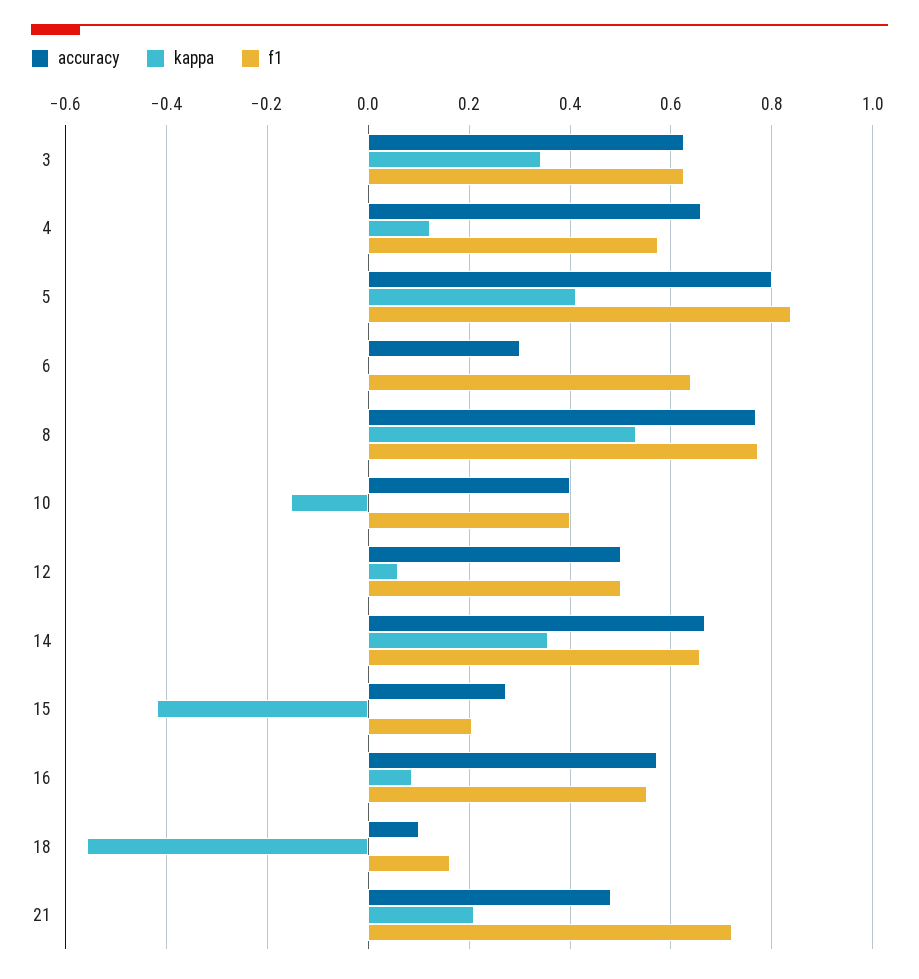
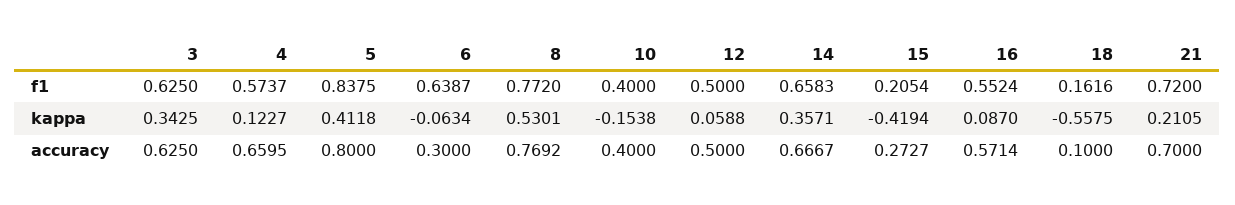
  {
    "accuracy": {
      "3": 0.625,
      "4": 0.6595,
      "5": 0.8,
      "6": 0.3,
      "8": 0.7692,
      "10": 0.4,
      "12": 0.5,
      "14": 0.6667,
      "15": 0.2727,
      "16": 0.5714,
      "18": 0.1,
-     "21": 0.48
+     "21": 0.7
    },
    "kappa": {
      "3": 0.3425,
      "4": 0.1227,
      "5": 0.4118,
-     "6": 0,
+     "6": -0.0634,
      "8": 0.5301,
      "10": -0.1538,
      "12": 0.0588,
      "14": 0.3571,
      "15": -0.4194,
      "16": 0.087,
      "18": -0.5575,
      "21": 0.2105
    },
    "f1": {
      "3": 0.625,
      "4": 0.5737,
      "5": 0.8375,
      "6": 0.6387,
      "8": 0.772,
      "10": 0.4,
      "12": 0.5,
      "14": 0.6583,
      "15": 0.2054,
      "16": 0.5524,
      "18": 0.1616,
      "21": 0.72
    }
  }

